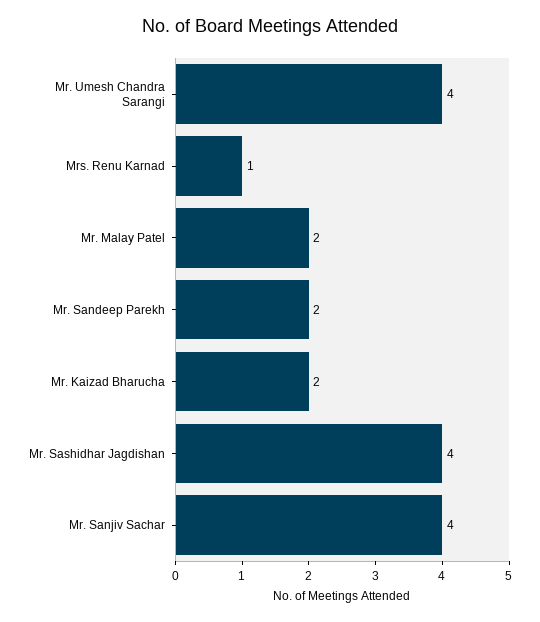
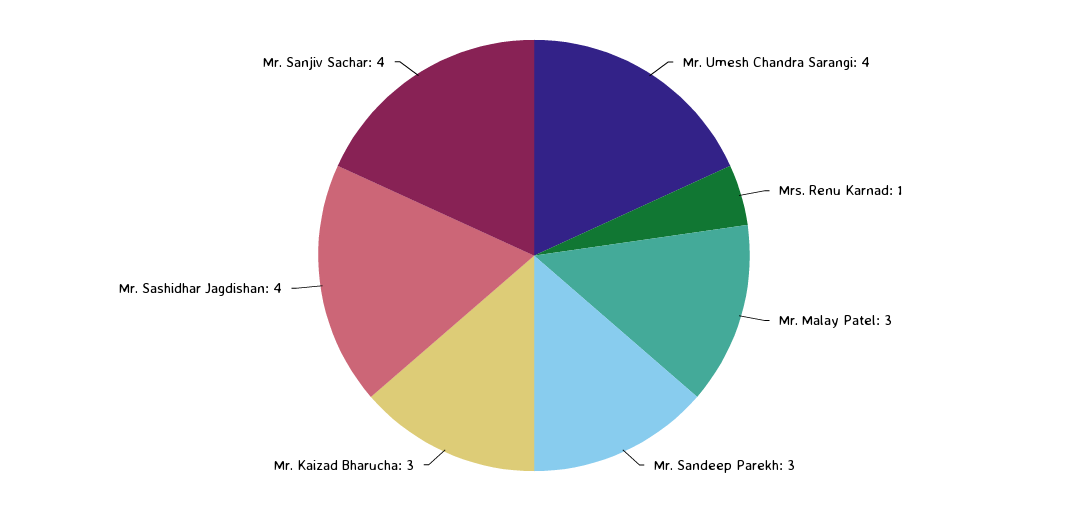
  {
    "Mr. Umesh Chandra Sarangi": 4,
    "Mrs. Renu Karnad": 1,
-   "Mr. Malay Patel": 2,
+   "Mr. Malay Patel": 3,
-   "Mr. Sandeep Parekh": 2,
+   "Mr. Sandeep Parekh": 3,
-   "Mr. Kaizad Bharucha": 2,
+   "Mr. Kaizad Bharucha": 3,
    "Mr. Sashidhar Jagdishan": 4,
    "Mr. Sanjiv Sachar": 4
  }

